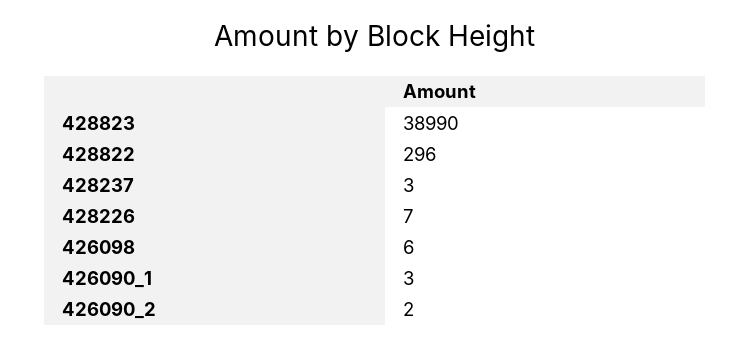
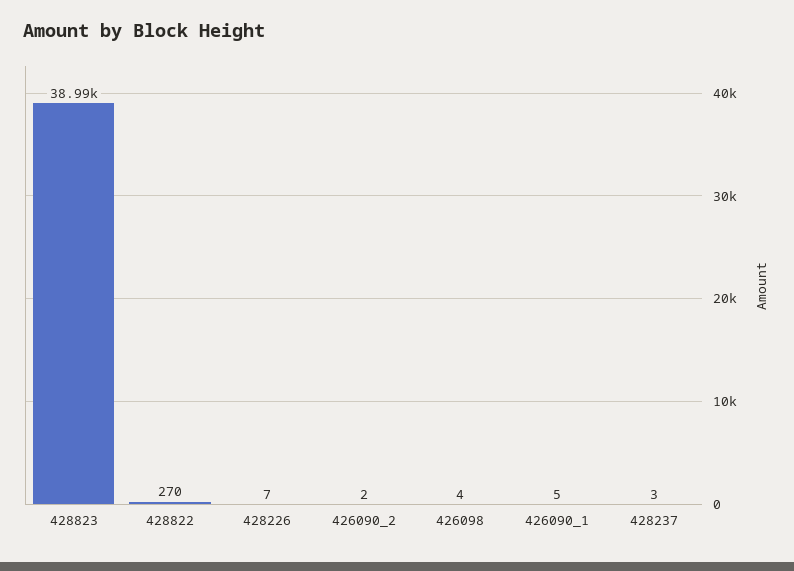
  {
    "428823": 38990,
-   "428822": 296,
+   "428822": 270,
    "428237": 3,
    "428226": 7,
-   "426098": 6,
+   "426098": 4,
-   "426090_1": 3,
+   "426090_1": 5,
    "426090_2": 2
  }

